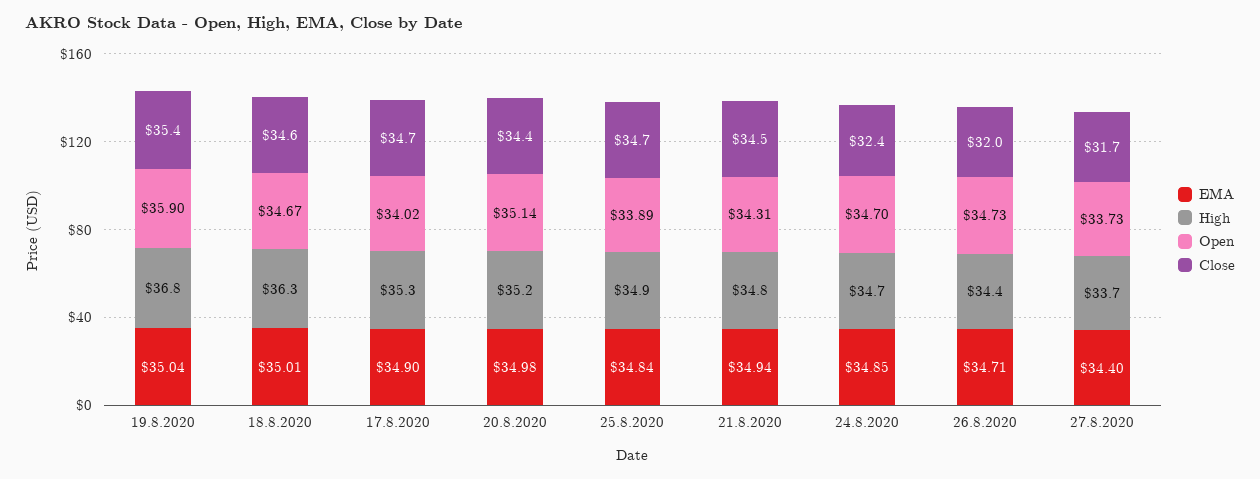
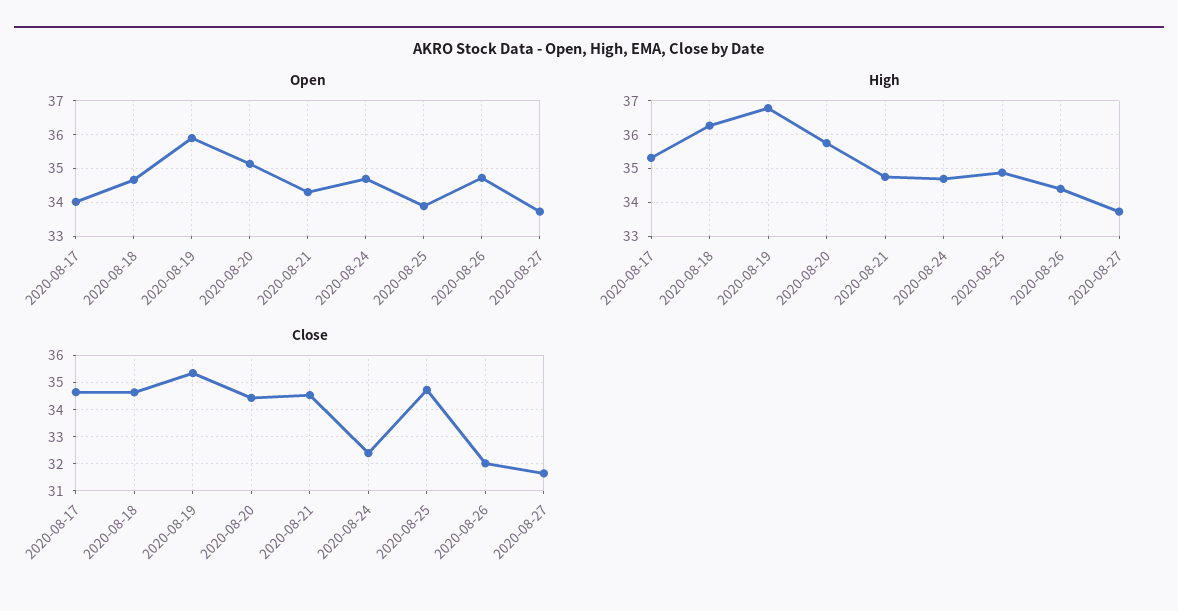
  {
-   "EMA": {
-     "19.8.2020": 35.04,
-     "18.8.2020": 35.01,
-     "17.8.2020": 34.9,
-     "20.8.2020": 34.98,
-     "25.8.2020": 34.84,
-     "21.8.2020": 34.94,
-     "24.8.2020": 34.85,
-     "26.8.2020": 34.71,
-     "27.8.2020": 34.4
-   },
    "High": {
      "19.8.2020": 36.8,
      "18.8.2020": 36.3,
      "17.8.2020": 35.3,
-     "20.8.2020": 35.2,
+     "20.8.2020": 35.8,
      "25.8.2020": 34.9,
      "21.8.2020": 34.8,
      "24.8.2020": 34.7,
      "26.8.2020": 34.4,
      "27.8.2020": 33.7
    },
    "Open": {
      "19.8.2020": 35.9,
      "18.8.2020": 34.67,
      "17.8.2020": 34.02,
      "20.8.2020": 35.14,
      "25.8.2020": 33.89,
      "21.8.2020": 34.31,
      "24.8.2020": 34.7,
      "26.8.2020": 34.73,
      "27.8.2020": 33.73
    },
    "Close": {
      "19.8.2020": 35.4,
      "18.8.2020": 34.6,
      "17.8.2020": 34.7,
      "20.8.2020": 34.4,
      "25.8.2020": 34.7,
      "21.8.2020": 34.5,
      "24.8.2020": 32.4,
      "26.8.2020": 32,
      "27.8.2020": 31.7
    }
  }

